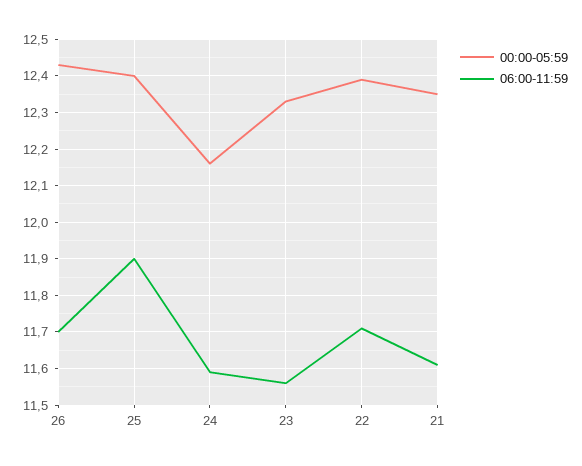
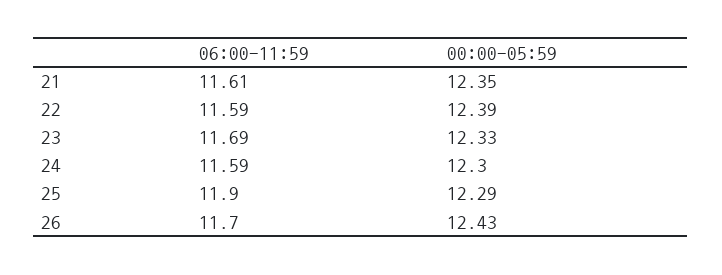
  {
    "00:00-05:59": {
      "26": 12.43,
-     "25": 12.4,
+     "25": 12.29,
-     "24": 12.15,
+     "24": 12.3,
      "23": 12.33,
      "22": 12.39,
      "21": 12.35
    },
    "06:00-11:59": {
      "26": 11.7,
      "25": 11.9,
      "24": 11.59,
-     "23": 11.55,
+     "23": 11.69,
-     "22": 11.7,
+     "22": 11.59,
      "21": 11.61
    }
  }

